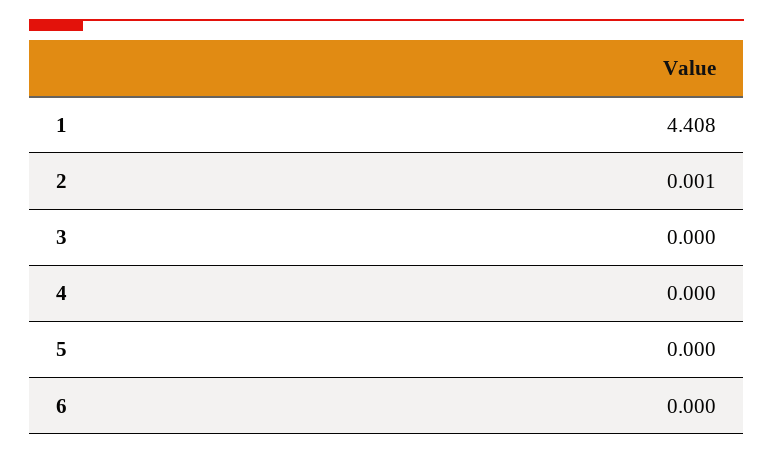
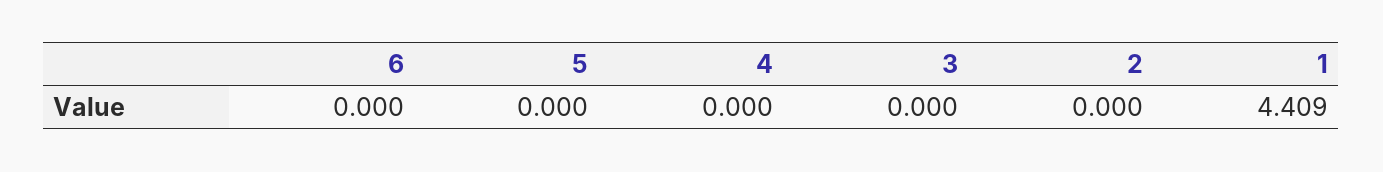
  {
-   "1": 4.408,
+   "1": 4.409,
-   "2": 0.001,
+   "2": 0,
    "3": 0,
    "4": 0,
    "5": 0,
    "6": 0
  }

